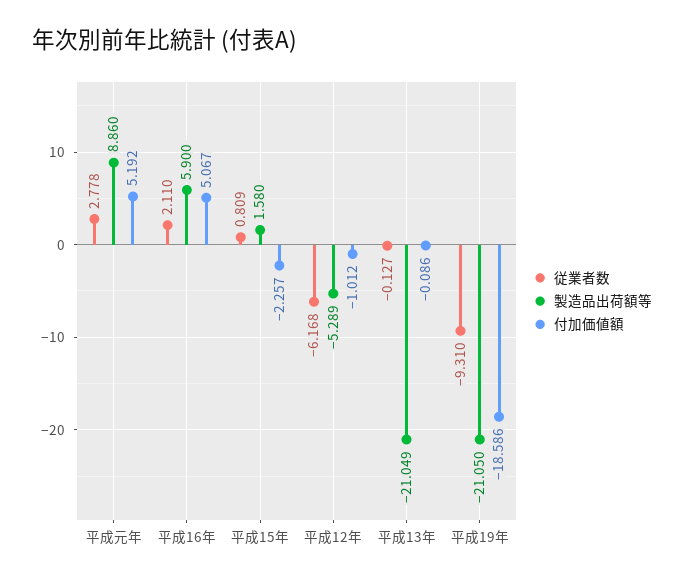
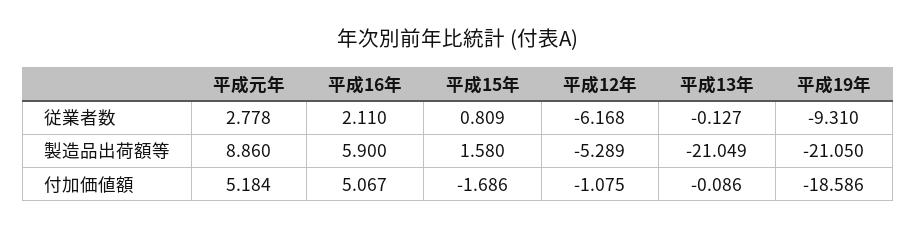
  {
    "従業者数": {
      "平成元年": 2.778,
      "平成16年": 2.11,
      "平成15年": 0.809,
      "平成12年": -6.168,
      "平成13年": -0.127,
      "平成19年": -9.31
    },
    "製造品出荷額等": {
      "平成元年": 8.86,
      "平成16年": 5.9,
      "平成15年": 1.58,
      "平成12年": -5.289,
      "平成13年": -21.049,
      "平成19年": -21.05
    },
    "付加価値額": {
-     "平成元年": 5.192,
+     "平成元年": 5.184,
      "平成16年": 5.067,
-     "平成15年": -2.257,
+     "平成15年": -1.686,
-     "平成12年": -1.012,
+     "平成12年": -1.075,
      "平成13年": -0.086,
      "平成19年": -18.586
    }
  }

